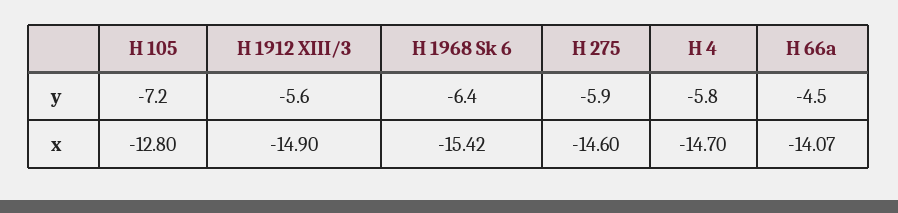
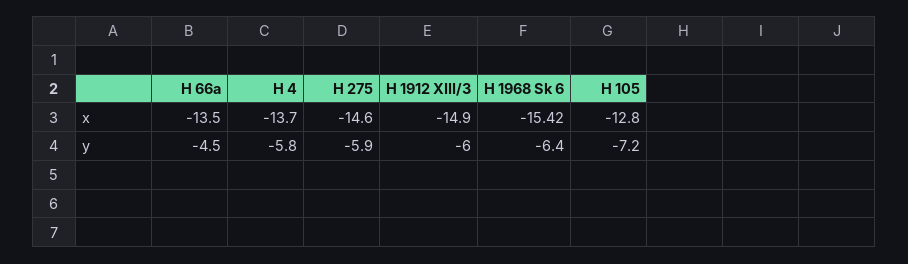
  {
    "H 105": {
      "y": -7.2,
      "x": -12.8
    },
    "H 1912 XIII/3": {
-     "y": -5.6,
+     "y": -6,
      "x": -14.9
    },
    "H 1968 Sk 6": {
      "y": -6.4,
      "x": -15.42
    },
    "H 275": {
      "y": -5.9,
      "x": -14.6
    },
    "H 4": {
      "y": -5.8,
-     "x": -14.7
+     "x": -13.7
    },
    "H 66a": {
      "y": -4.5,
-     "x": -14.07
+     "x": -13.5
    }
  }

